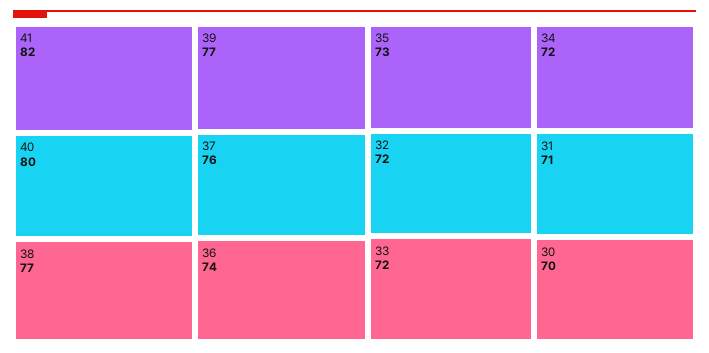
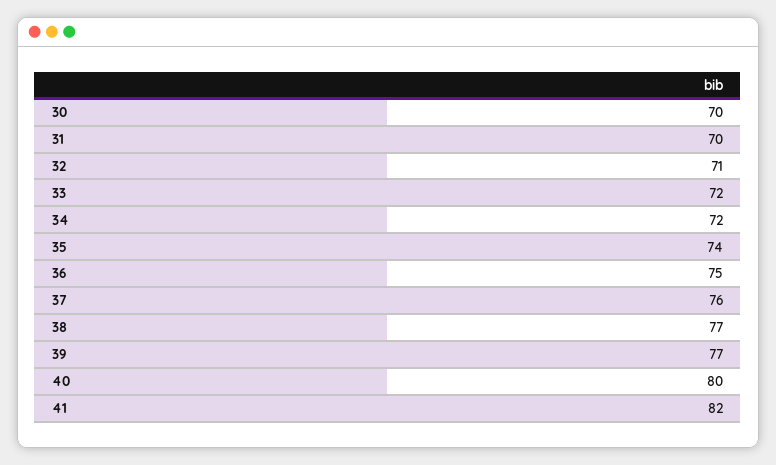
  {
    "41": 82,
    "40": 80,
    "38": 77,
    "39": 77,
    "37": 76,
-   "36": 74,
+   "36": 75,
-   "35": 73,
+   "35": 74,
-   "32": 72,
+   "32": 71,
    "33": 72,
    "34": 72,
-   "31": 71,
+   "31": 70,
    "30": 70
  }

